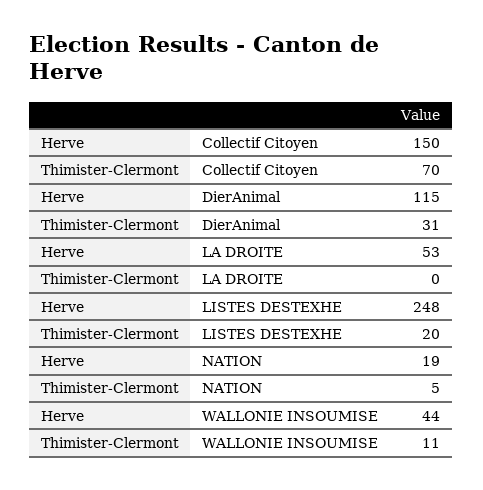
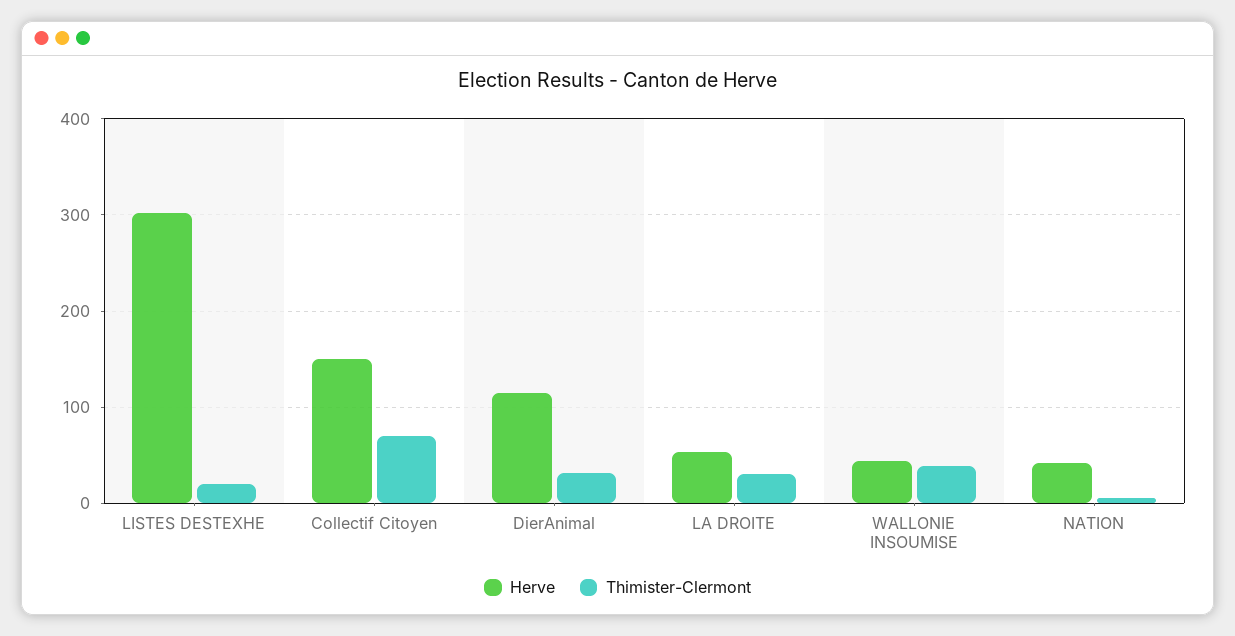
  {
    "Herve": {
      "Collectif Citoyen": 150,
      "DierAnimal": 115,
      "LA DROITE": 53,
-     "LISTES DESTEXHE": 248,
+     "LISTES DESTEXHE": 300,
-     "NATION": 19,
+     "NATION": 40,
      "WALLONIE INSOUMISE": 44
    },
    "Thimister-Clermont": {
      "Collectif Citoyen": 70,
      "DierAnimal": 31,
-     "LA DROITE": 0,
+     "LA DROITE": 30,
      "LISTES DESTEXHE": 20,
      "NATION": 5,
-     "WALLONIE INSOUMISE": 11
+     "WALLONIE INSOUMISE": 40
    }
  }

